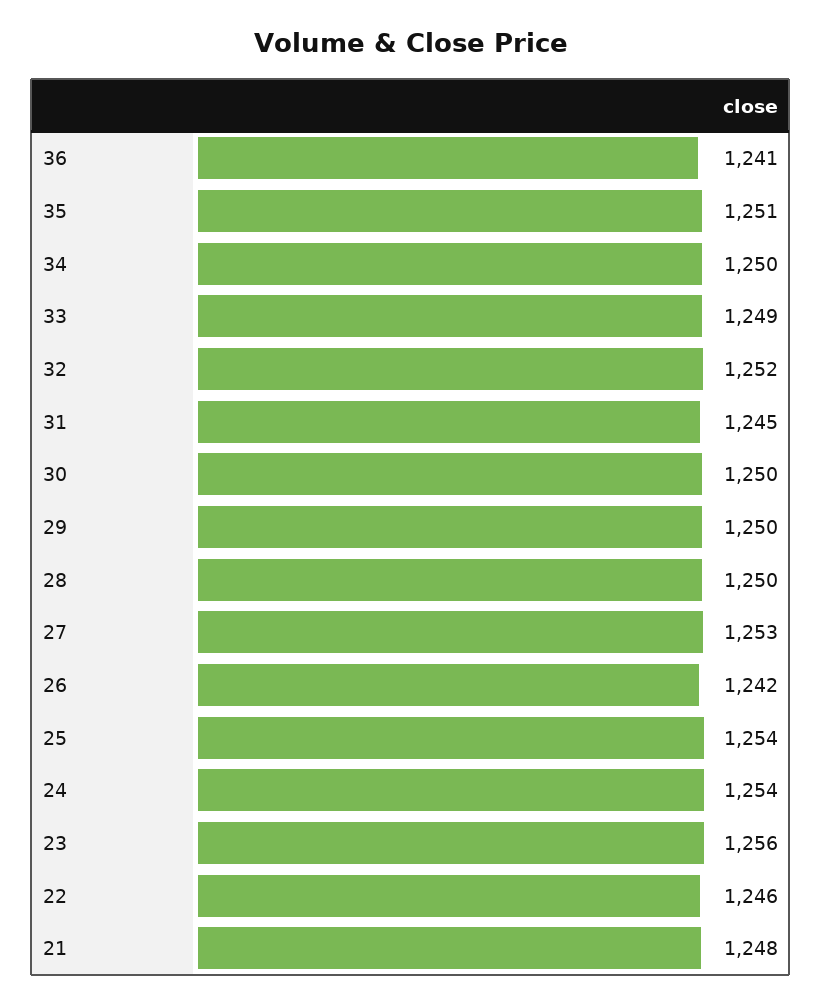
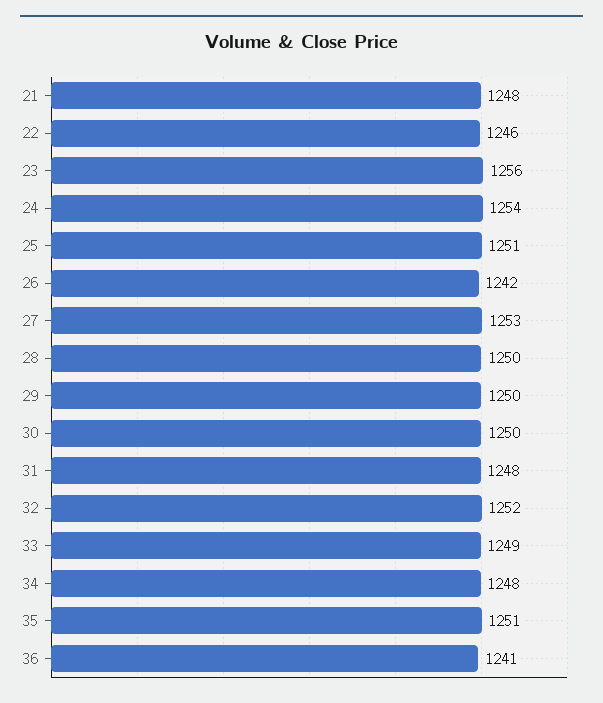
  {
    "36": 1241,
    "35": 1251,
-   "34": 1250,
+   "34": 1248,
    "33": 1249,
    "32": 1252,
-   "31": 1245,
+   "31": 1248,
    "30": 1250,
    "29": 1250,
    "28": 1250,
    "27": 1253,
    "26": 1242,
-   "25": 1254,
+   "25": 1251,
    "24": 1254,
    "23": 1256,
    "22": 1246,
    "21": 1248
  }

